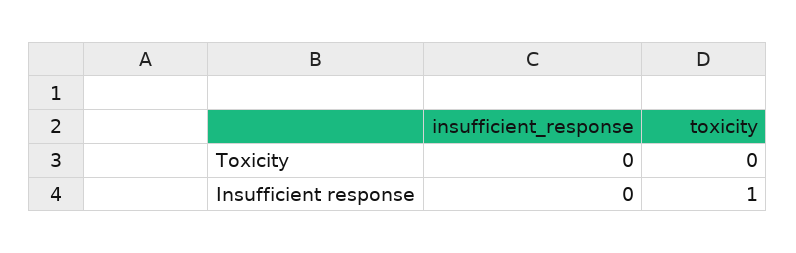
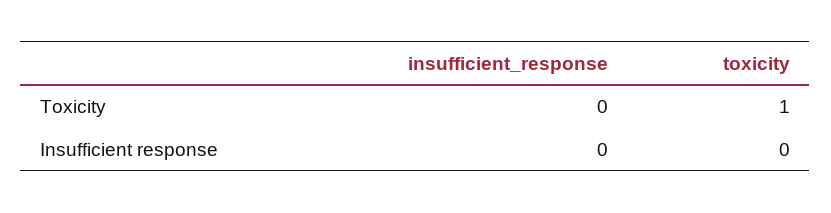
  {
    "insufficient_response": {
      "Toxicity": 0,
      "Insufficient response": 0
    },
    "toxicity": {
-     "Toxicity": 0,
+     "Toxicity": 1,
-     "Insufficient response": 1
+     "Insufficient response": 0
    }
  }

